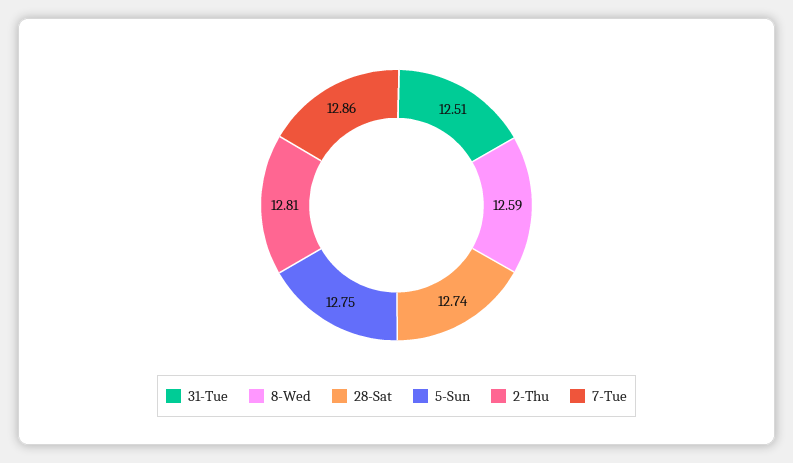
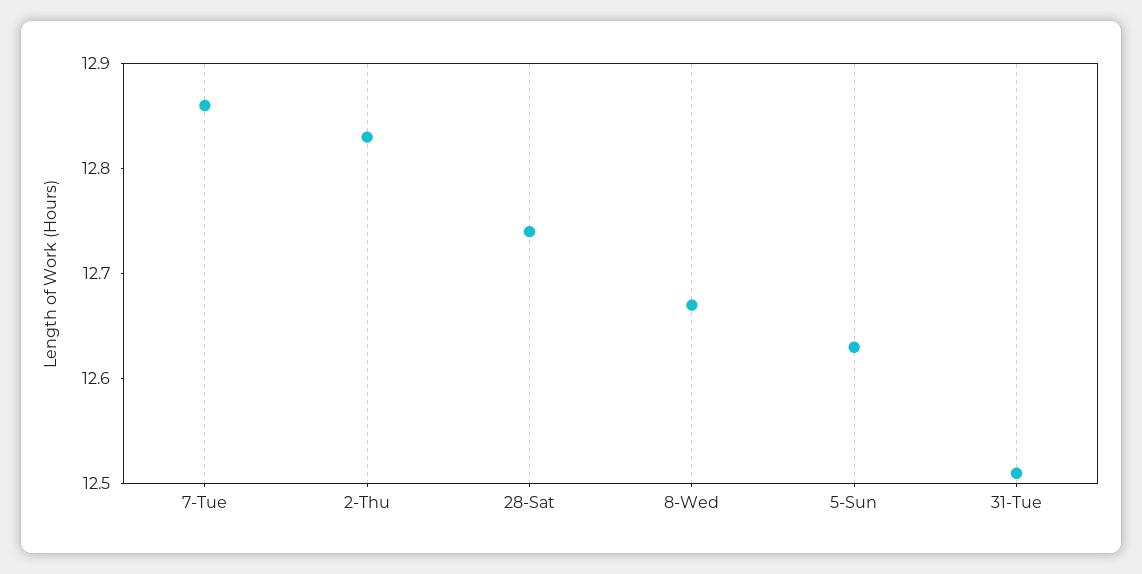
  {
    "31-Tue": 12.51,
-   "8-Wed": 12.59,
+   "8-Wed": 12.67,
    "28-Sat": 12.74,
-   "5-Sun": 12.75,
+   "5-Sun": 12.63,
-   "2-Thu": 12.81,
+   "2-Thu": 12.83,
    "7-Tue": 12.86
  }

